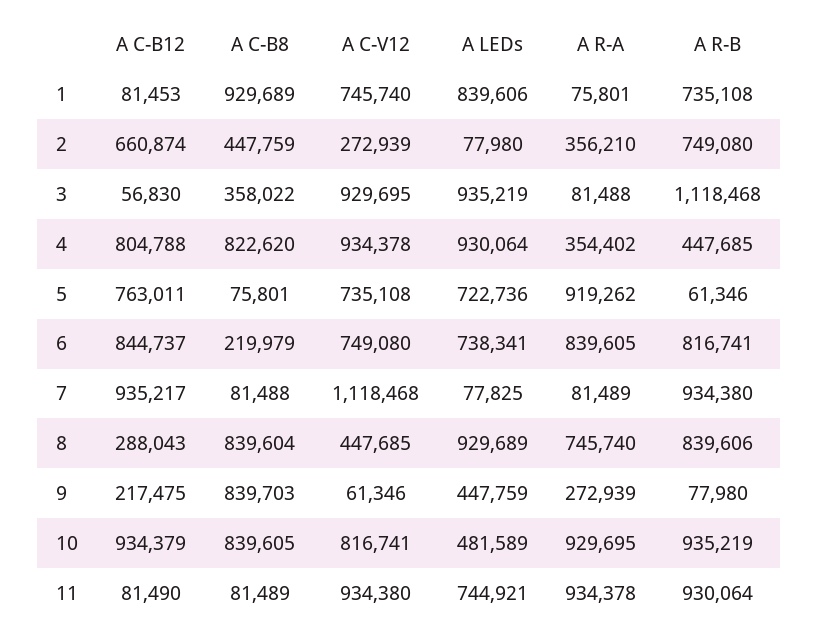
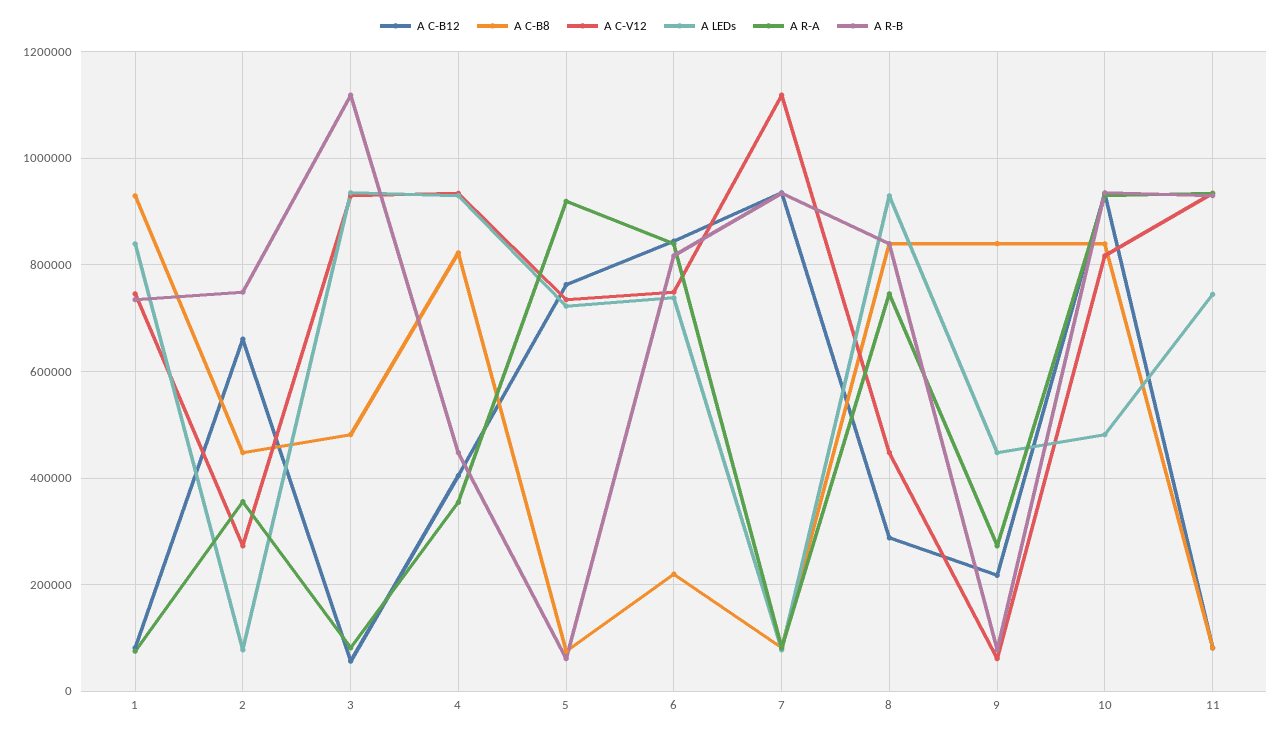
  {
    "A C-B12": {
      "1": 81453,
      "2": 660874,
      "3": 56830,
-     "4": 804788,
+     "4": 400000,
      "5": 763011,
      "6": 844737,
      "7": 935217,
      "8": 288043,
      "9": 217475,
      "10": 934379,
      "11": 81490
    },
    "A C-B8": {
      "1": 929689,
      "2": 447759,
-     "3": 358022,
+     "3": 480000,
      "4": 822620,
      "5": 75801,
      "6": 219979,
      "7": 81488,
      "8": 839604,
      "9": 839703,
      "10": 839605,
      "11": 81489
    },
    "A C-V12": {
      "1": 745740,
      "2": 272939,
      "3": 929695,
      "4": 934378,
      "5": 735108,
      "6": 749080,
      "7": 1118468,
      "8": 447685,
      "9": 61346,
      "10": 816741,
      "11": 934380
    },
    "A LEDs": {
      "1": 839606,
      "2": 77980,
      "3": 935219,
      "4": 930064,
      "5": 722736,
      "6": 738341,
      "7": 77825,
      "8": 929689,
      "9": 447759,
      "10": 481589,
      "11": 744921
    },
    "A R-A": {
      "1": 75801,
      "2": 356210,
      "3": 81488,
      "4": 354402,
      "5": 919262,
      "6": 839605,
      "7": 81489,
      "8": 745740,
      "9": 272939,
      "10": 929695,
      "11": 934378
    },
    "A R-B": {
      "1": 735108,
      "2": 749080,
      "3": 1118468,
      "4": 447685,
      "5": 61346,
      "6": 816741,
      "7": 934380,
      "8": 839606,
      "9": 77980,
      "10": 935219,
      "11": 930064
    }
  }

